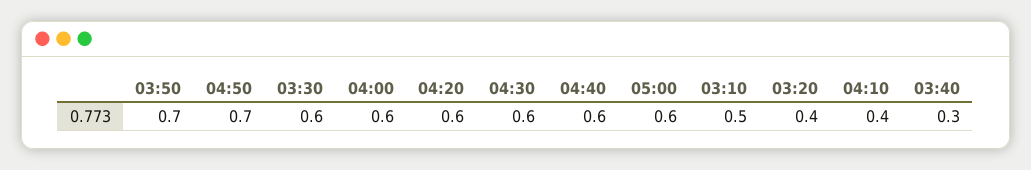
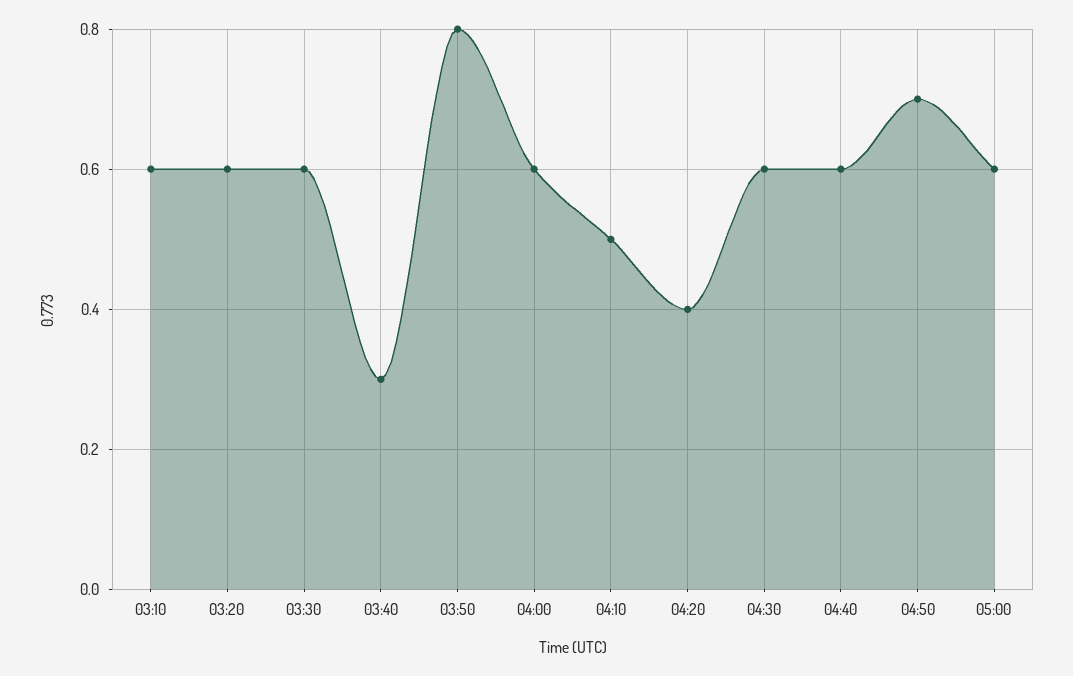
  {
-   "03:50": 0.7,
+   "03:50": 0.8,
    "04:50": 0.7,
    "03:30": 0.6,
    "04:00": 0.6,
-   "04:20": 0.6,
+   "04:20": 0.4,
    "04:30": 0.6,
    "04:40": 0.6,
    "05:00": 0.6,
-   "03:10": 0.5,
+   "03:10": 0.6,
-   "03:20": 0.4,
+   "03:20": 0.6,
-   "04:10": 0.4,
+   "04:10": 0.5,
    "03:40": 0.3
  }

